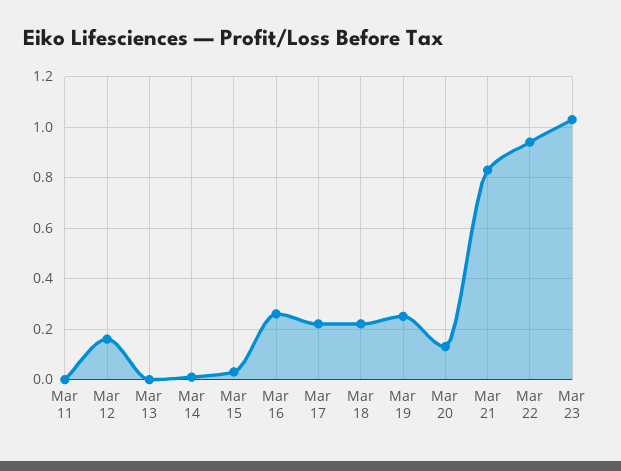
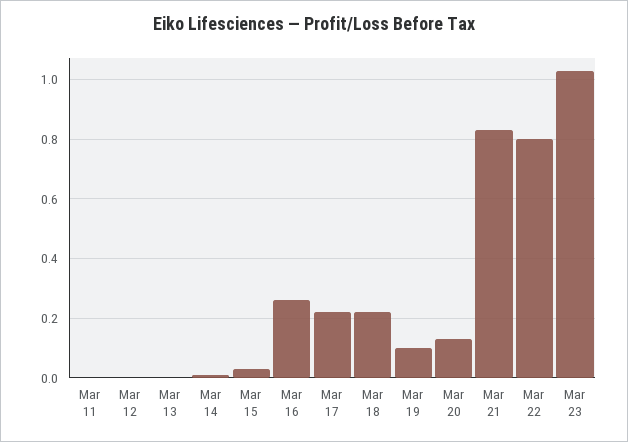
  {
    "Mar 11": 0,
-   "Mar 12": 0.15,
+   "Mar 12": 0,
    "Mar 13": 0,
    "Mar 14": 0,
    "Mar 15": 0.05,
    "Mar 16": 0.25,
    "Mar 17": 0.2,
    "Mar 18": 0.2,
-   "Mar 19": 0.25,
+   "Mar 19": 0.1,
    "Mar 20": 0.15,
    "Mar 21": 0.85,
-   "Mar 22": 0.95,
+   "Mar 22": 0.8,
    "Mar 23": 1.05
  }

